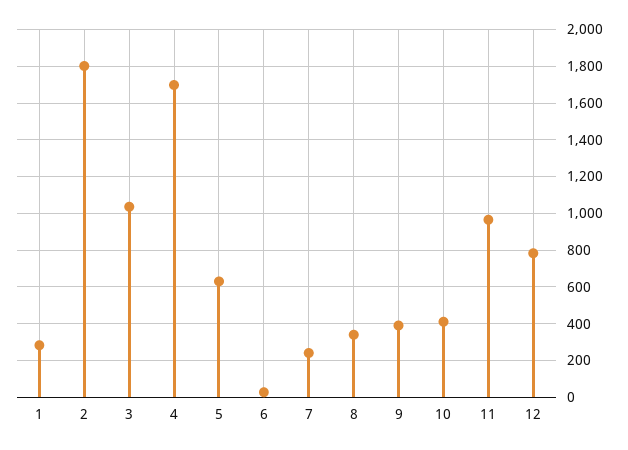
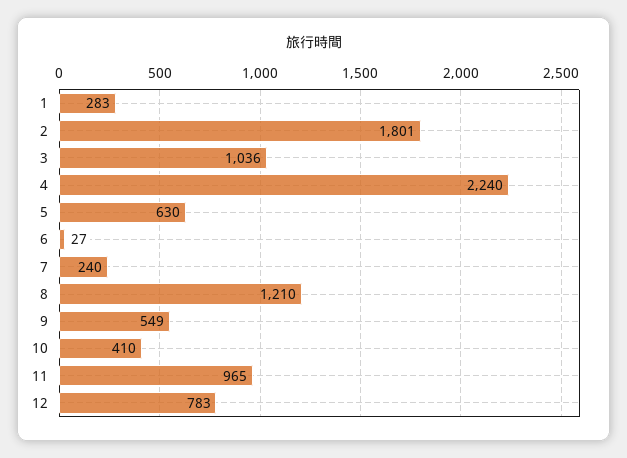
  {
    "1": 283,
    "2": 1801,
    "3": 1036,
-   "4": 1700,
+   "4": 2240,
    "5": 630,
    "6": 27,
    "7": 240,
-   "8": 350,
+   "8": 1210,
-   "9": 400,
+   "9": 549,
    "10": 410,
    "11": 965,
    "12": 783
  }

